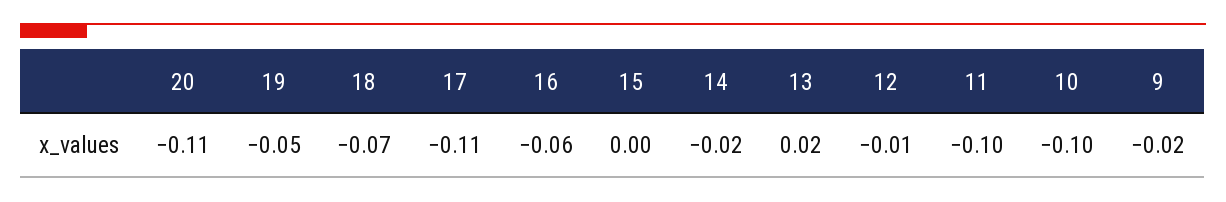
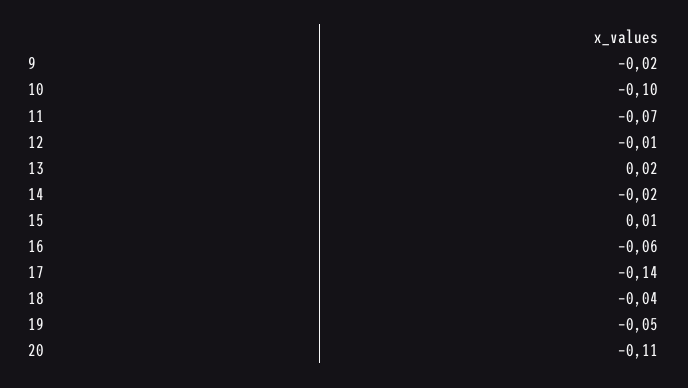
  {
    "20": -0.11,
    "19": -0.05,
-   "18": -0.07,
+   "18": -0.04,
-   "17": -0.11,
+   "17": -0.14,
    "16": -0.06,
-   "15": 0,
+   "15": 0.01,
    "14": -0.02,
    "13": 0.02,
    "12": -0.01,
-   "11": -0.1,
+   "11": -0.07,
    "10": -0.1,
    "9": -0.02
  }

